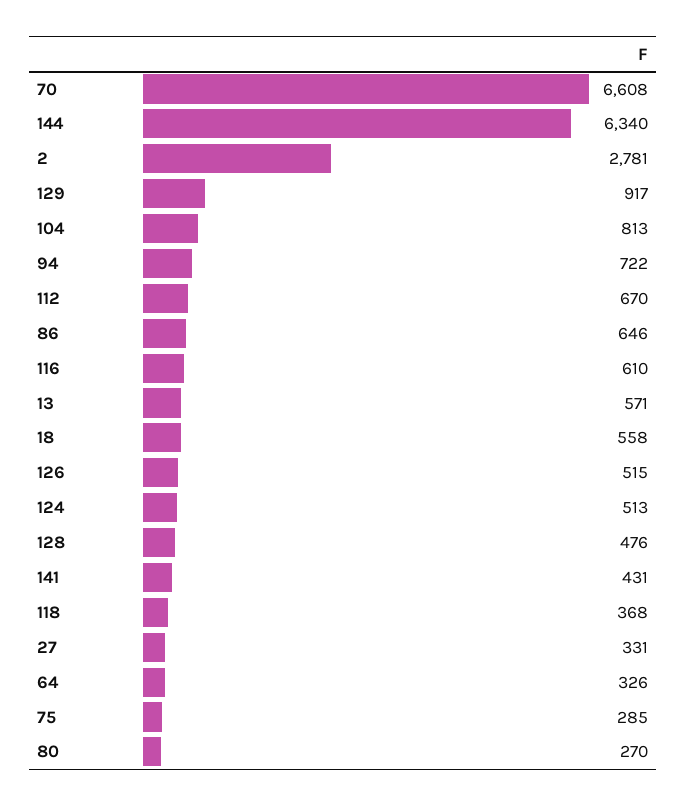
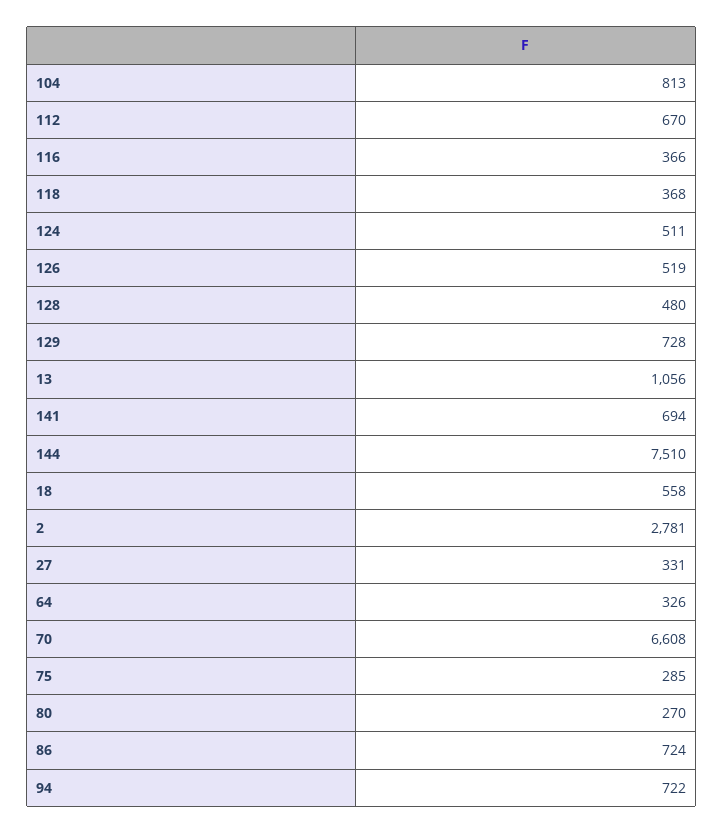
  {
    "70": 6608,
-   "144": 6340,
+   "144": 7510,
    "2": 2781,
-   "129": 917,
+   "129": 728,
    "104": 813,
    "94": 722,
    "112": 670,
-   "86": 646,
+   "86": 724,
-   "116": 610,
+   "116": 366,
-   "13": 571,
+   "13": 1056,
    "18": 558,
-   "126": 515,
+   "126": 519,
-   "124": 513,
+   "124": 511,
-   "128": 476,
+   "128": 480,
-   "141": 431,
+   "141": 694,
    "118": 368,
    "27": 331,
    "64": 326,
    "75": 285,
    "80": 270
  }

